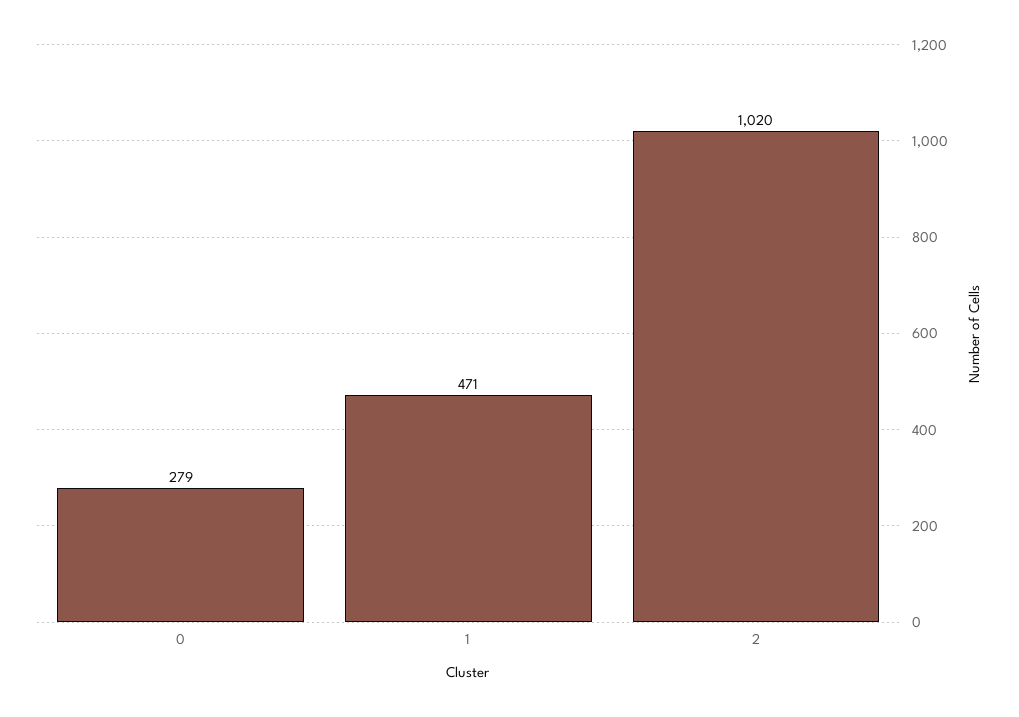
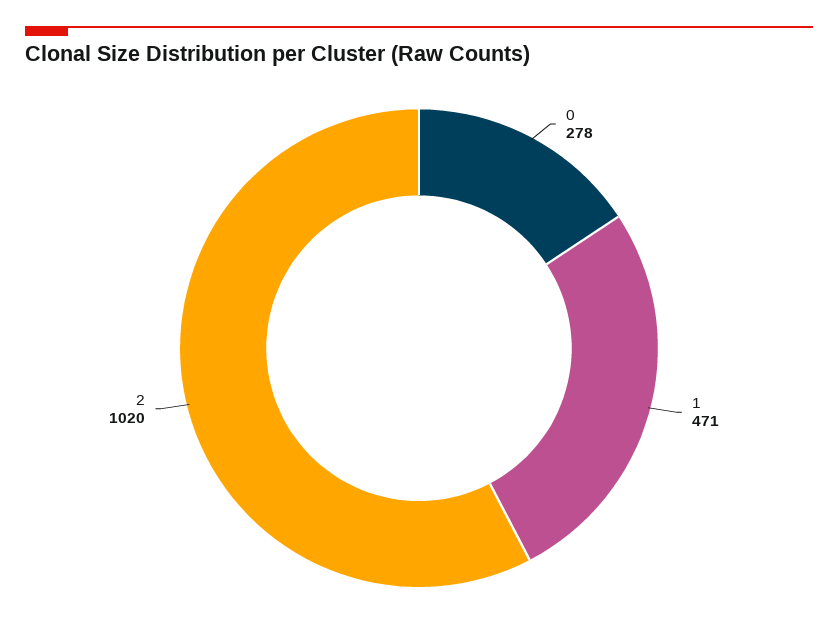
  {
-   "0": 279,
+   "0": 278,
    "1": 471,
    "2": 1020
  }

